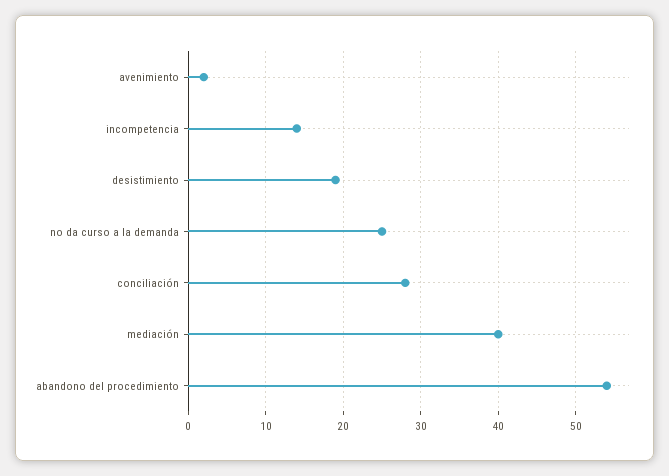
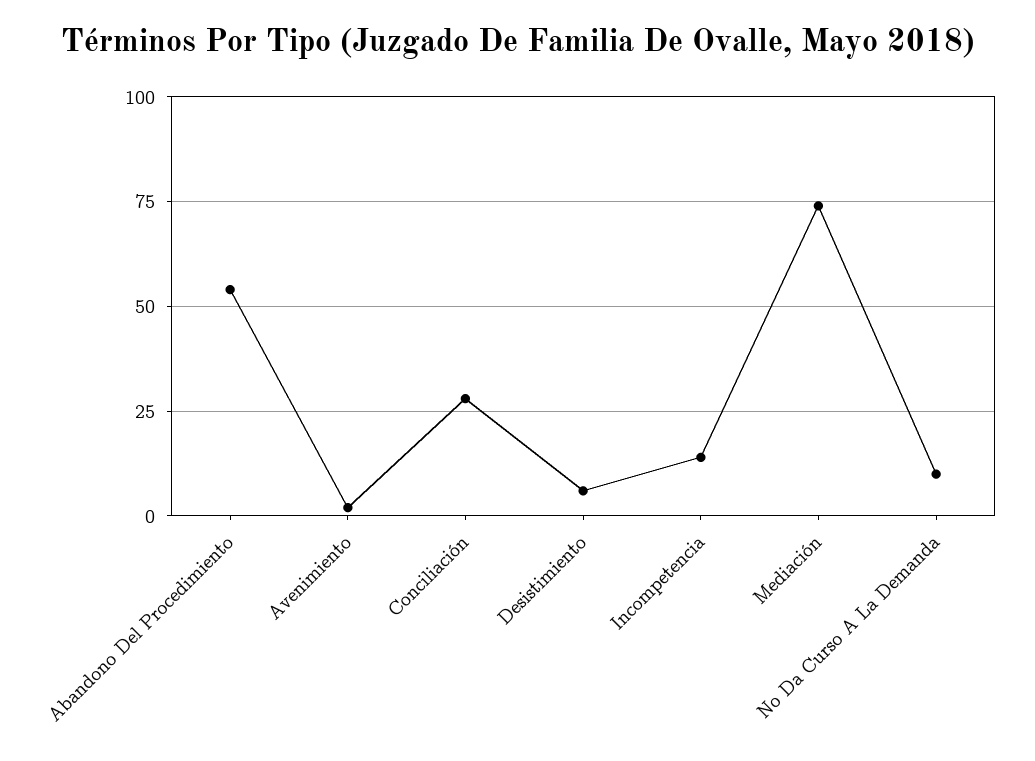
  {
    "avenimiento": 2,
    "incompetencia": 14,
-   "desistimiento": 19,
+   "desistimiento": 5,
-   "no da curso a la demanda": 25,
+   "no da curso a la demanda": 10,
    "conciliación": 28,
-   "mediación": 40,
+   "mediación": 75,
    "abandono del procedimiento": 54
  }

